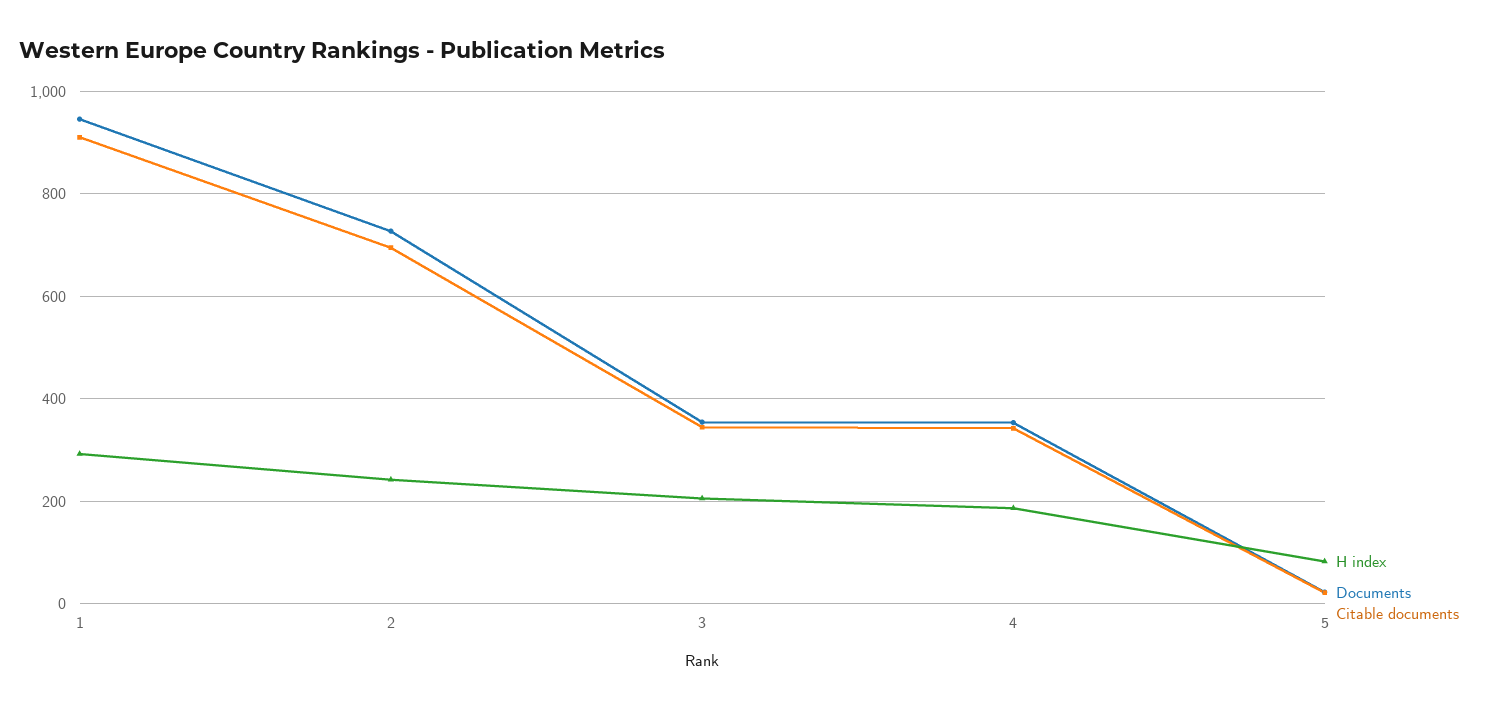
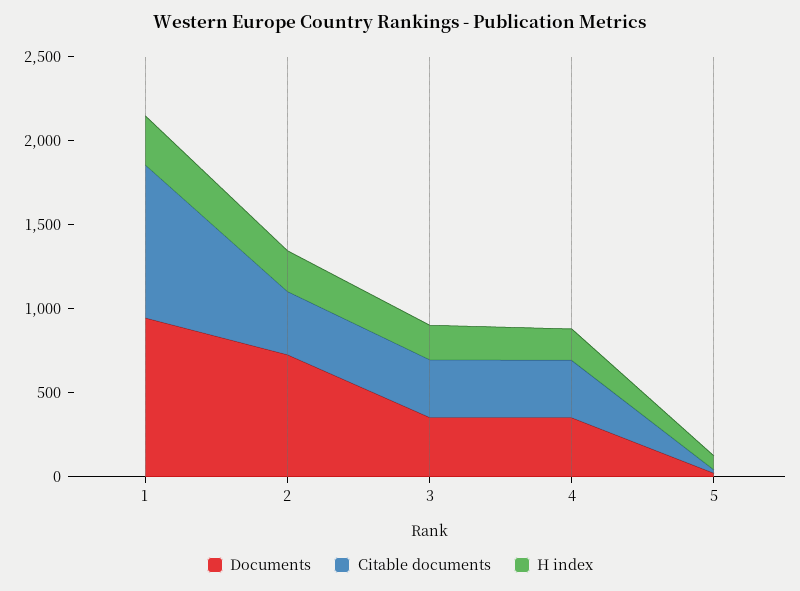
  {
    "H index": {
      "1": 300,
      "2": 240,
      "3": 200,
      "4": 180,
      "5": 80
    },
    "Documents": {
      "1": 940,
      "2": 720,
      "3": 360,
      "4": 360,
      "5": 20
    },
    "Citable documents": {
      "1": 920,
-     "2": 700,
+     "2": 400,
      "3": 340,
      "4": 340,
      "5": 20
    }
  }

